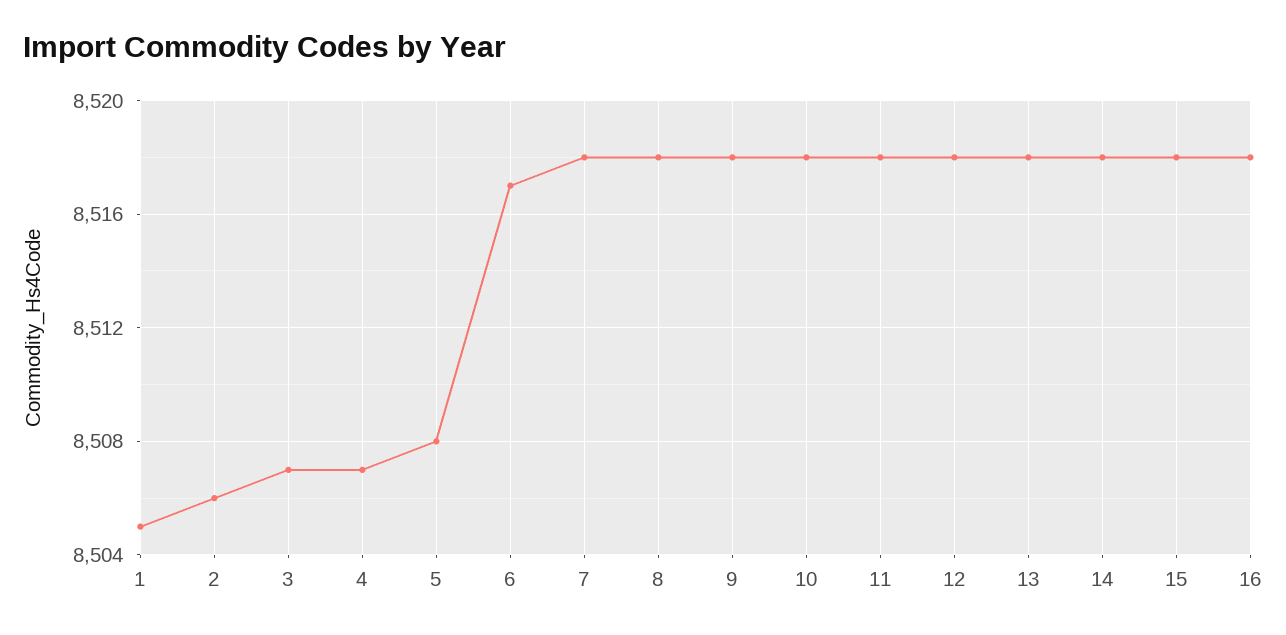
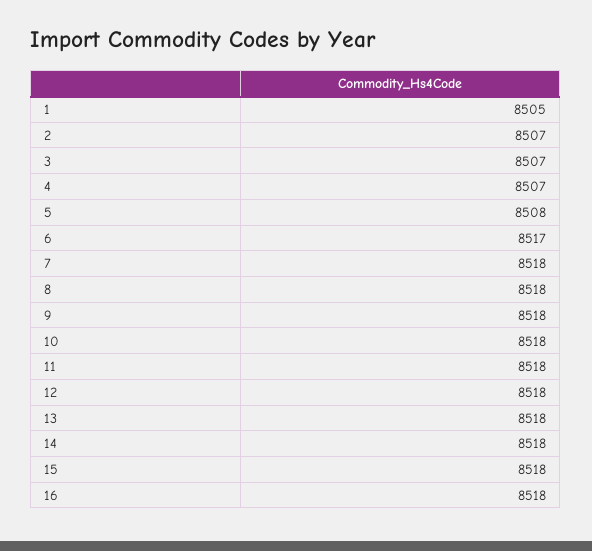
  {
    "1": 8505,
-   "2": 8506,
+   "2": 8507,
    "3": 8507,
    "4": 8507,
    "5": 8508,
    "6": 8517,
    "7": 8518,
    "8": 8518,
    "9": 8518,
    "10": 8518,
    "11": 8518,
    "12": 8518,
    "13": 8518,
    "14": 8518,
    "15": 8518,
    "16": 8518
  }

